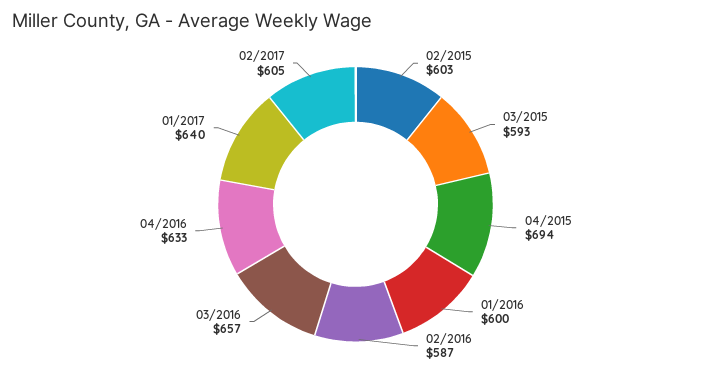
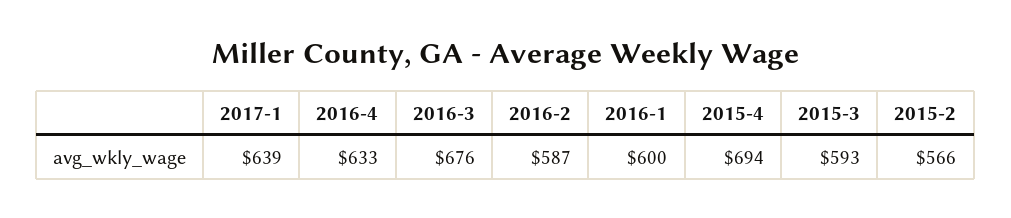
  {
-   "02/2015": 603,
+   "02/2015": 566,
    "03/2015": 593,
    "04/2015": 694,
    "01/2016": 600,
    "02/2016": 587,
-   "03/2016": 657,
+   "03/2016": 676,
    "04/2016": 633,
-   "01/2017": 640,
+   "01/2017": 639
-   "02/2017": 605
  }

